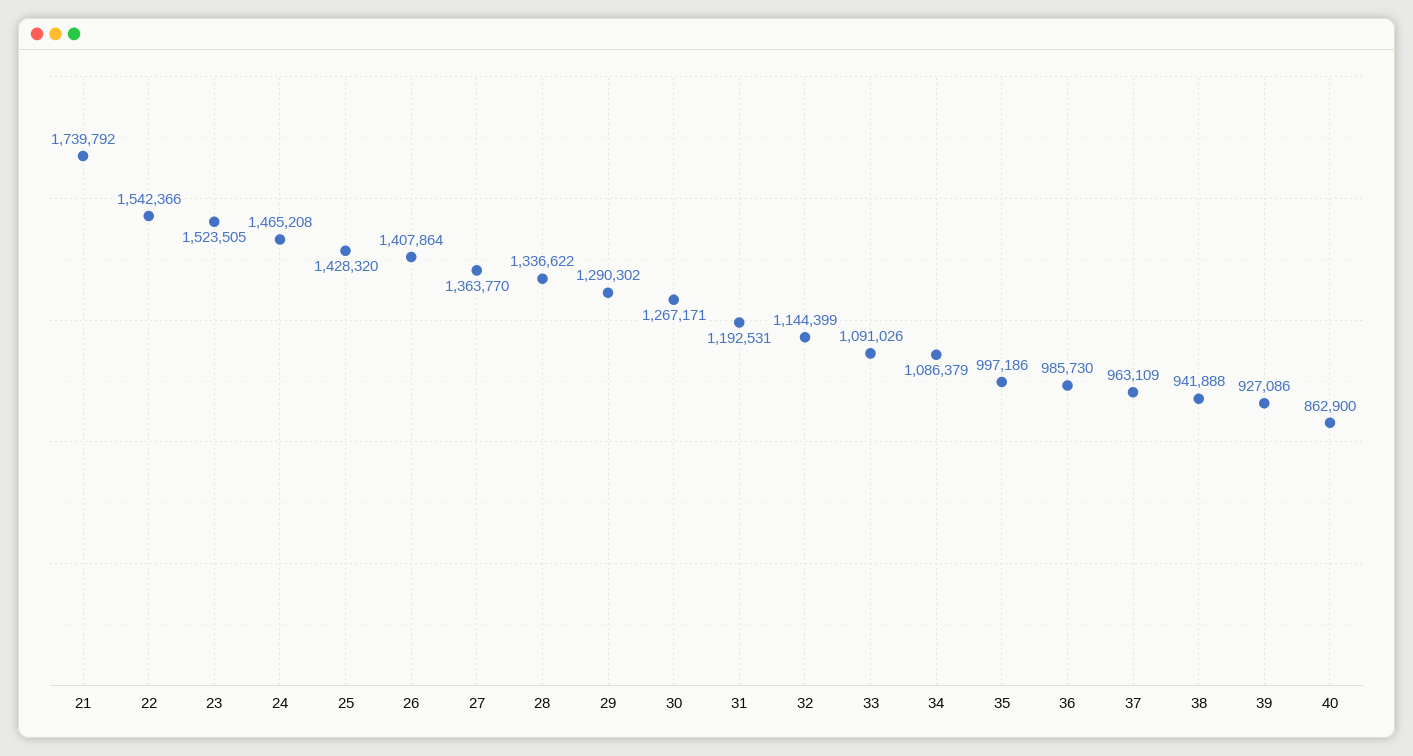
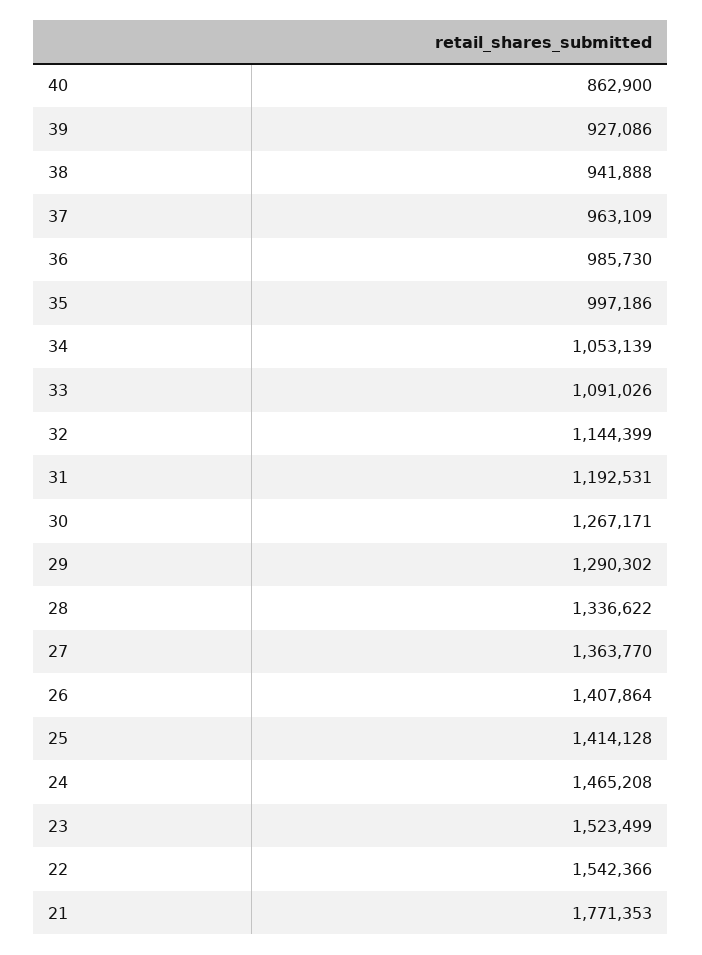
  {
-   "21": 1739792,
+   "21": 1771353,
    "22": 1542366,
-   "23": 1523505,
+   "23": 1523499,
    "24": 1465208,
-   "25": 1428320,
+   "25": 1414128,
    "26": 1407864,
    "27": 1363770,
    "28": 1336622,
    "29": 1290302,
    "30": 1267171,
    "31": 1192531,
    "32": 1144399,
    "33": 1091026,
-   "34": 1086379,
+   "34": 1053139,
    "35": 997186,
    "36": 985730,
    "37": 963109,
    "38": 941888,
    "39": 927086,
    "40": 862900
  }

